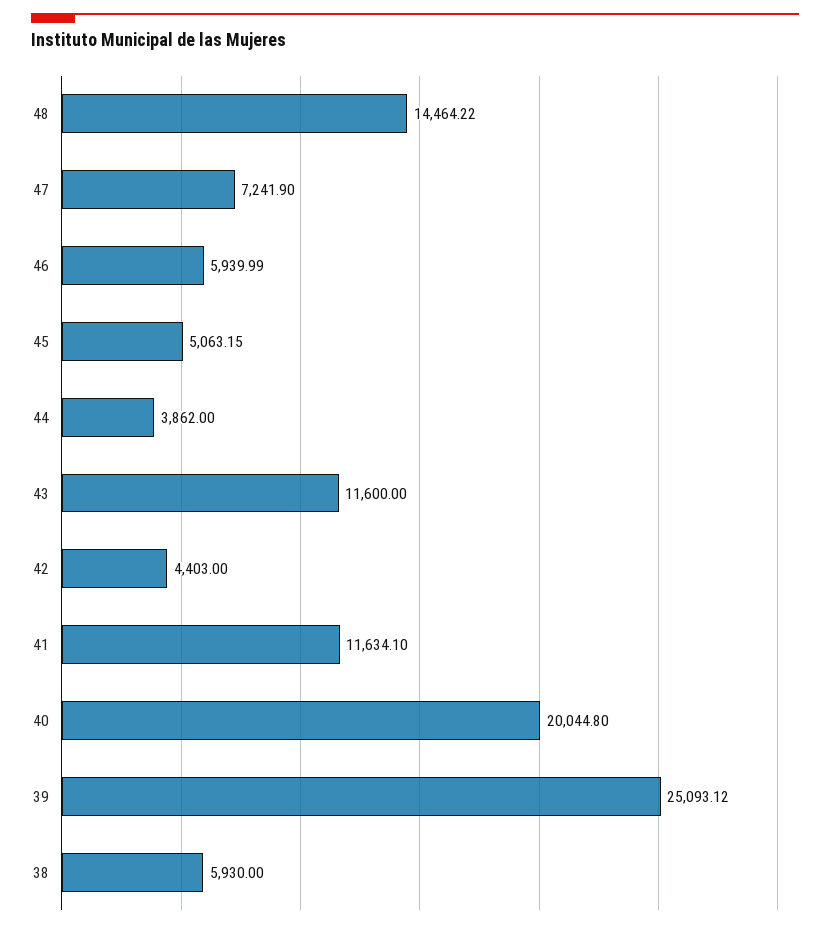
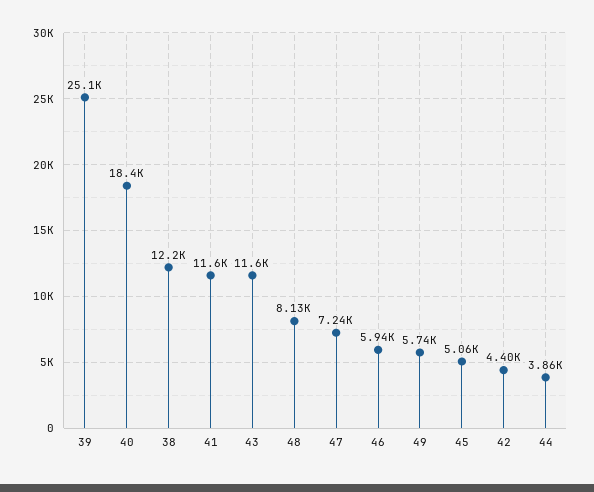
  {
-   "48": 14464.22,
+   "48": 8130,
    "47": 7241.9,
    "46": 5939.99,
    "45": 5063.15,
    "44": 3862,
    "43": 11600,
    "42": 4403,
    "41": 11634.1,
-   "40": 20044.8,
+   "40": 18400,
    "39": 25093.12,
-   "38": 5930
+   "38": 12200,
+   "49": 5740
  }

